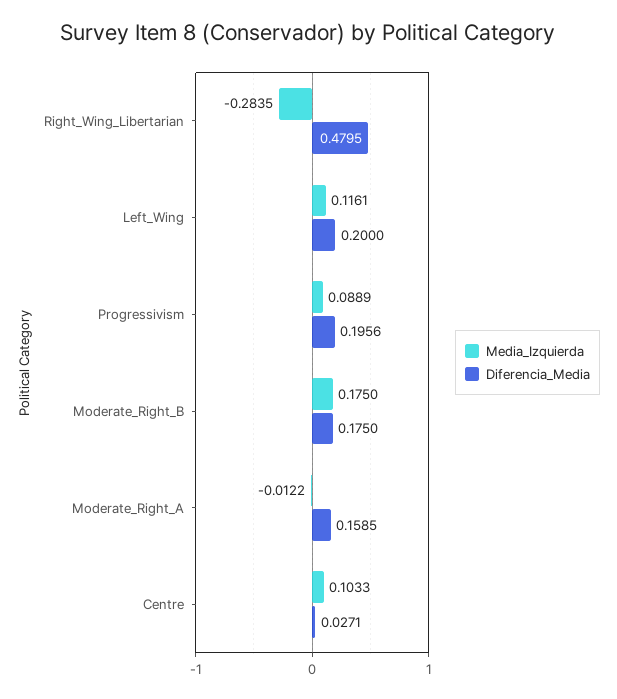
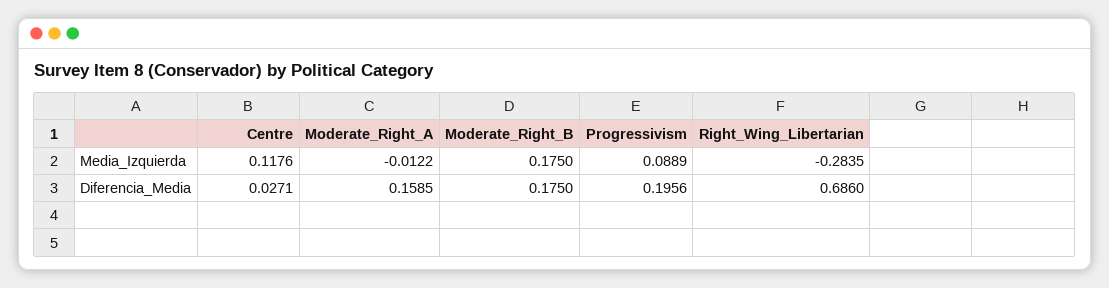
  {
    "Media_Izquierda": {
      "Right_Wing_Libertarian": -0.2835,
-     "Left_Wing": 0.1161,
      "Progressivism": 0.0889,
      "Moderate_Right_B": 0.175,
      "Moderate_Right_A": -0.0122,
-     "Centre": 0.1033
+     "Centre": 0.1176
    },
    "Diferencia_Media": {
-     "Right_Wing_Libertarian": 0.4795,
+     "Right_Wing_Libertarian": 0.686,
-     "Left_Wing": 0.2,
      "Progressivism": 0.1956,
      "Moderate_Right_B": 0.175,
      "Moderate_Right_A": 0.1585,
      "Centre": 0.0271
    }
  }

